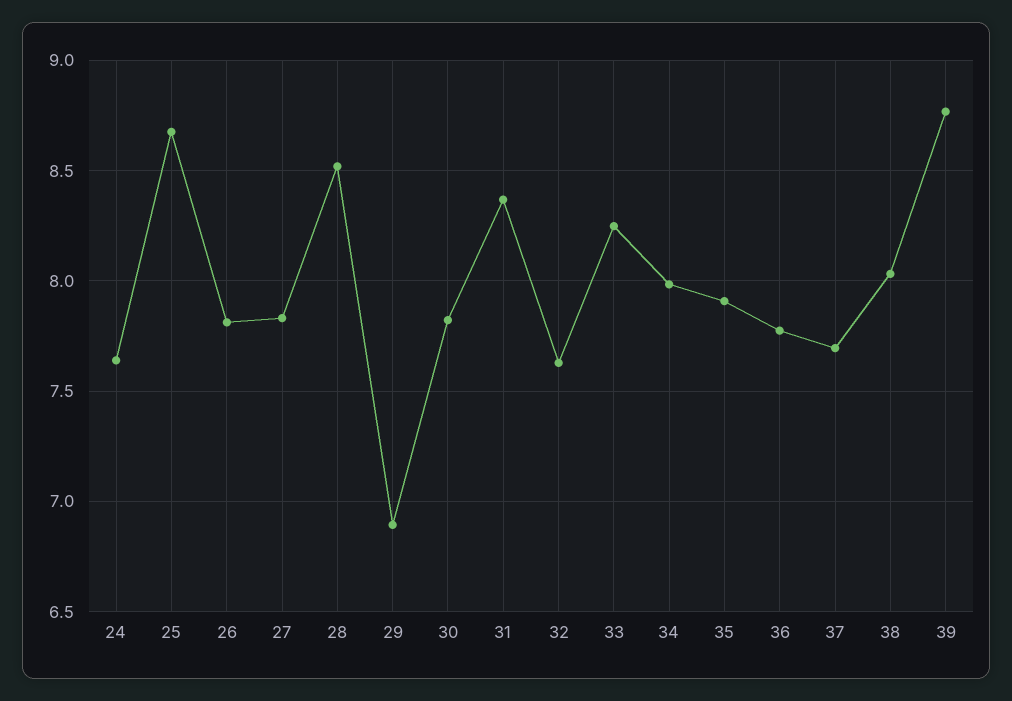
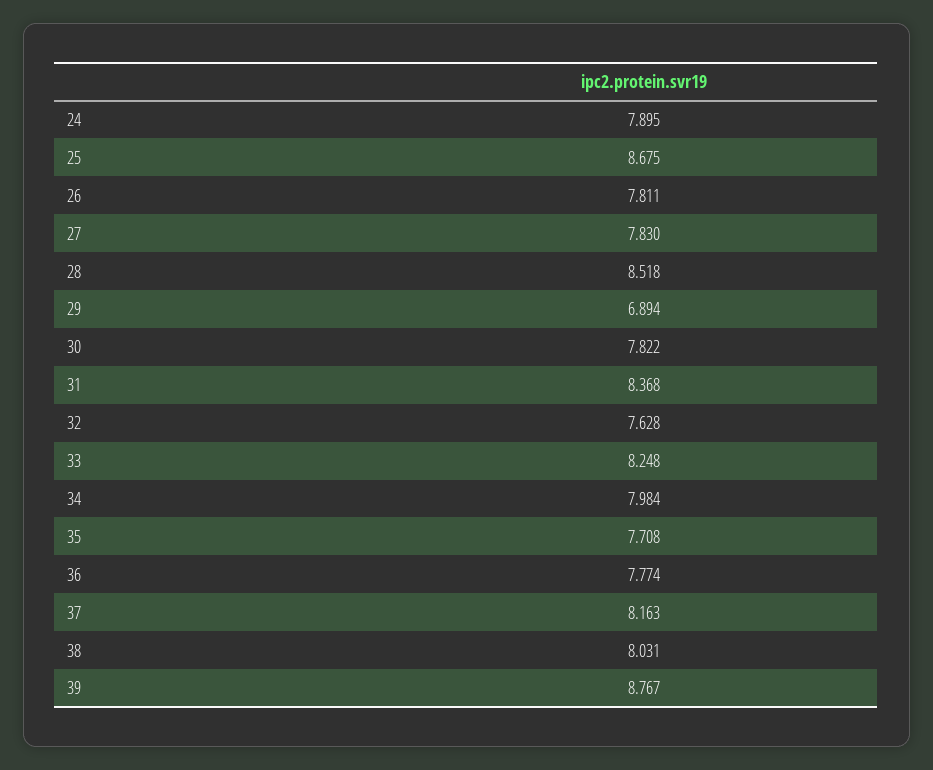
  {
-   "24": 7.65,
+   "24": 7.895,
    "25": 8.675,
    "26": 7.811,
    "27": 7.83,
    "28": 8.518,
    "29": 6.894,
    "30": 7.822,
    "31": 8.368,
    "32": 7.628,
    "33": 8.248,
    "34": 7.984,
-   "35": 7.9,
+   "35": 7.708,
    "36": 7.774,
-   "37": 7.7,
+   "37": 8.163,
    "38": 8.031,
    "39": 8.767
  }

